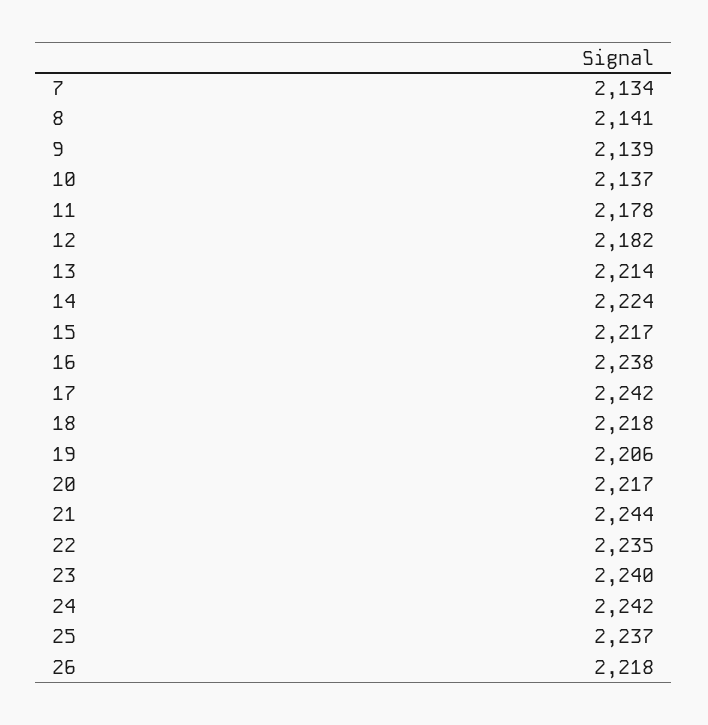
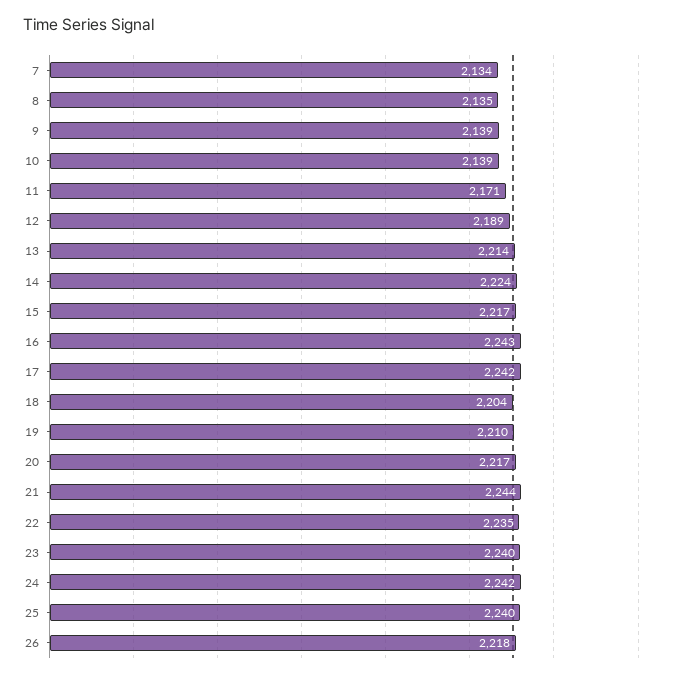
  {
    "7": 2134,
-   "8": 2141,
+   "8": 2135,
    "9": 2139,
-   "10": 2137,
+   "10": 2139,
-   "11": 2178,
+   "11": 2171,
-   "12": 2182,
+   "12": 2189,
    "13": 2214,
    "14": 2224,
    "15": 2217,
-   "16": 2238,
+   "16": 2243,
    "17": 2242,
-   "18": 2218,
+   "18": 2204,
-   "19": 2206,
+   "19": 2210,
    "20": 2217,
    "21": 2244,
    "22": 2235,
    "23": 2240,
    "24": 2242,
-   "25": 2237,
+   "25": 2240,
    "26": 2218
  }

